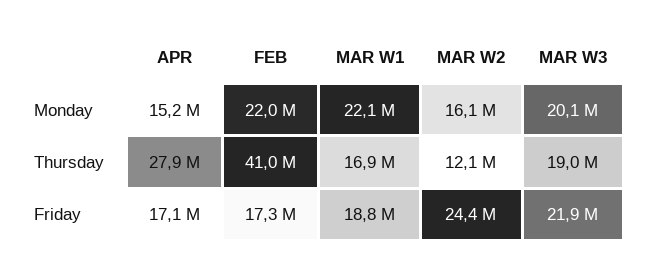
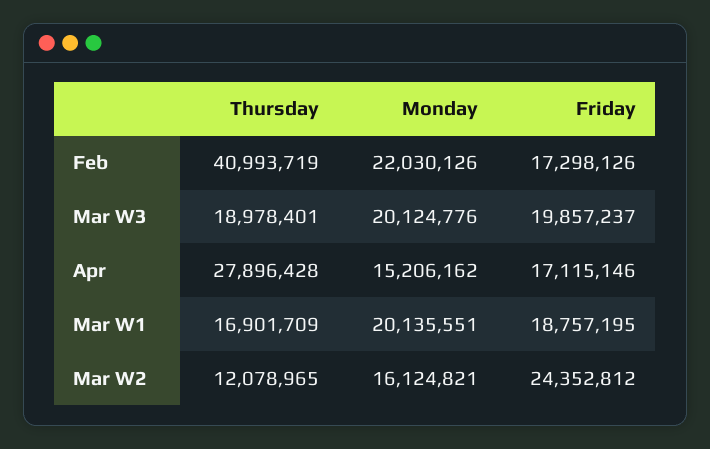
  {
    "APR": {
      "Monday": 15206162,
      "Thursday": 27896428,
      "Friday": 17115146
    },
    "FEB": {
      "Monday": 22030126,
      "Thursday": 40993719,
      "Friday": 17298126
    },
    "MAR W1": {
-     "Monday": 22100000,
+     "Monday": 20135551,
      "Thursday": 16901709,
      "Friday": 18757195
    },
    "MAR W2": {
      "Monday": 16124821,
      "Thursday": 12078965,
      "Friday": 24352812
    },
    "MAR W3": {
      "Monday": 20124776,
      "Thursday": 18978401,
-     "Friday": 21900000
+     "Friday": 19857237
    }
  }

